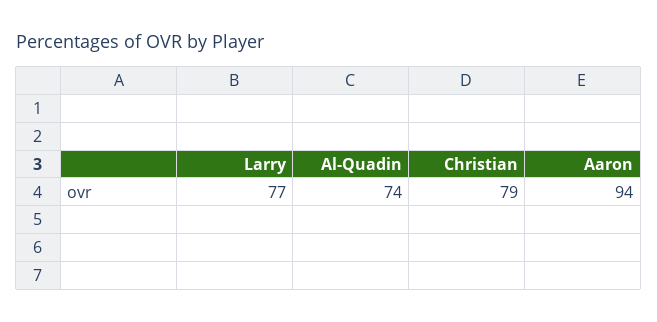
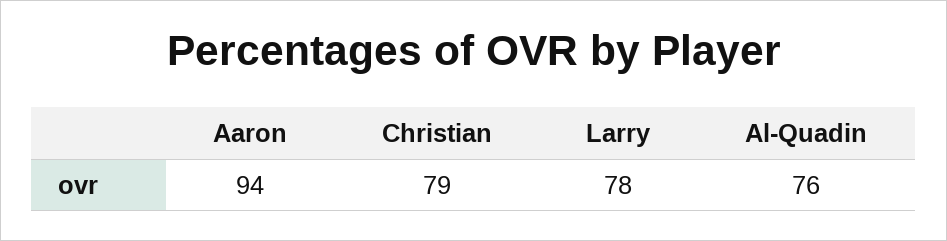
  {
-   "Larry": 77,
+   "Larry": 78,
-   "Al-Quadin": 74,
+   "Al-Quadin": 76,
    "Christian": 79,
    "Aaron": 94
  }

